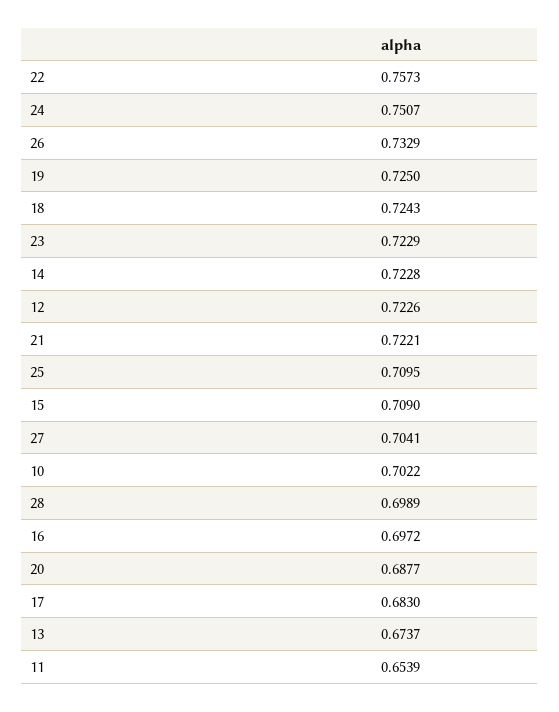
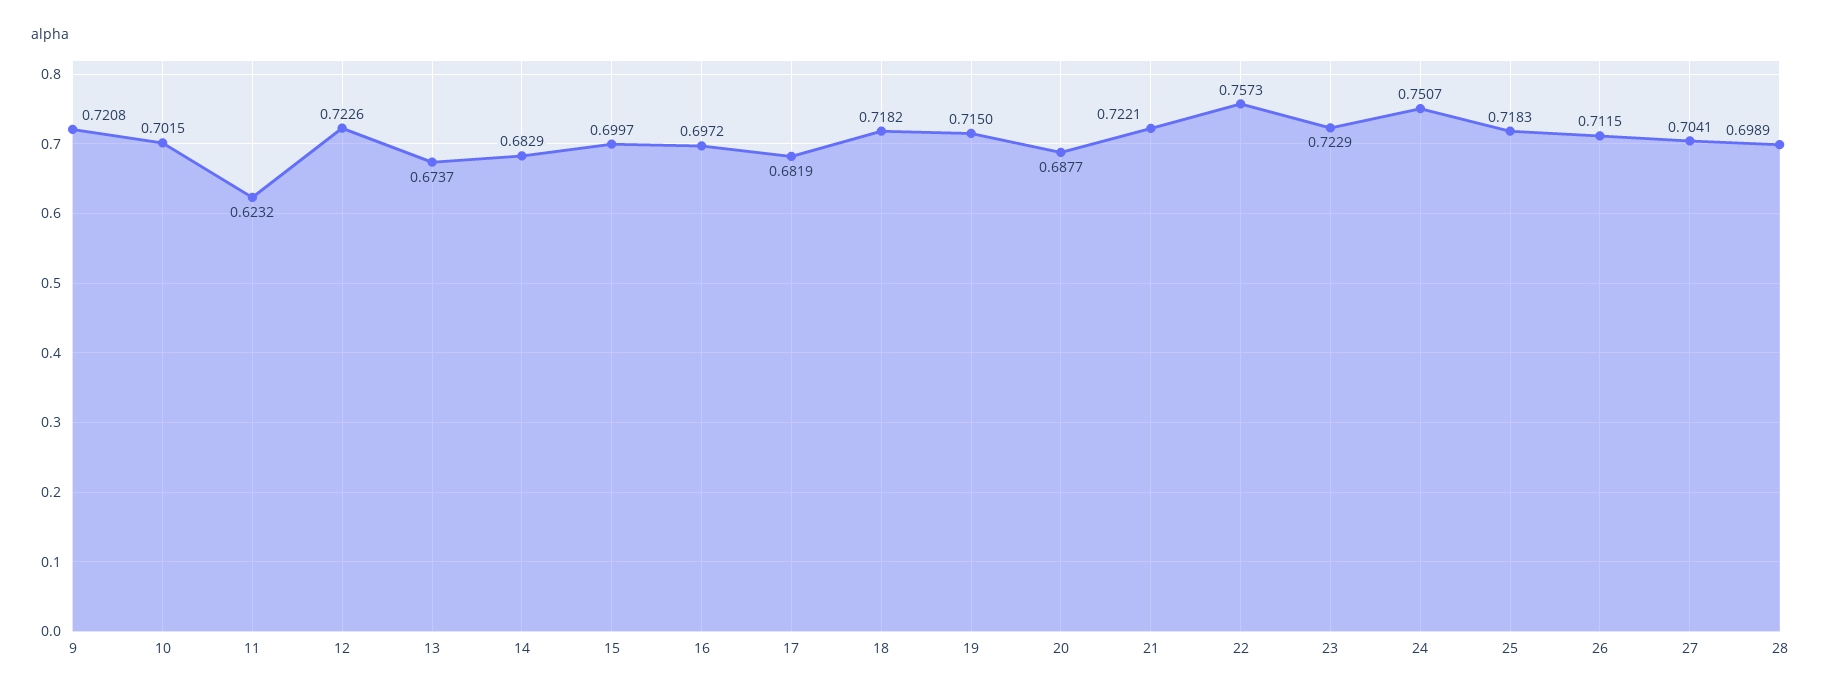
  {
    "22": 0.7573,
    "24": 0.7507,
-   "26": 0.7329,
+   "26": 0.7115,
-   "19": 0.725,
+   "19": 0.715,
-   "18": 0.7243,
+   "18": 0.7182,
    "23": 0.7229,
-   "14": 0.7228,
+   "14": 0.6829,
    "12": 0.7226,
    "21": 0.7221,
-   "25": 0.7095,
+   "25": 0.7183,
-   "15": 0.709,
+   "15": 0.6997,
    "27": 0.7041,
-   "10": 0.7022,
+   "10": 0.7015,
    "28": 0.6989,
    "16": 0.6972,
    "20": 0.6877,
-   "17": 0.683,
+   "17": 0.6819,
    "13": 0.6737,
-   "11": 0.6539
+   "11": 0.6232,
+   "9": 0.7208
  }

